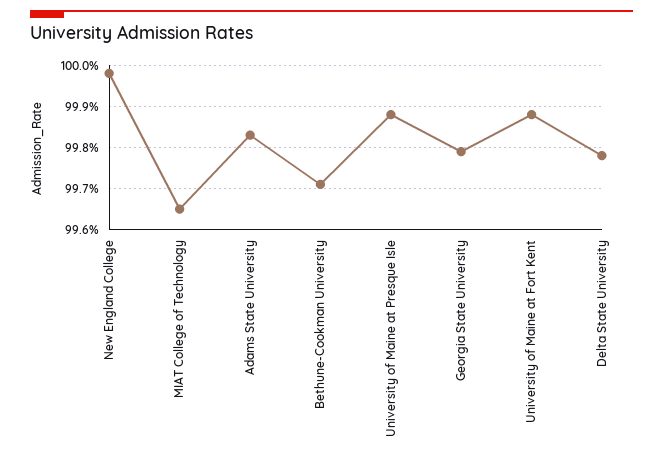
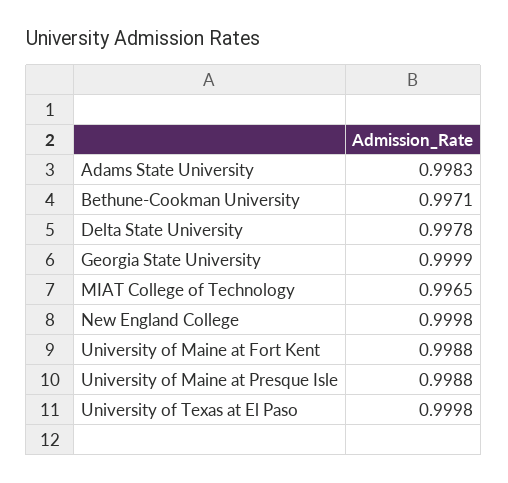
  {
    "New England College": 0.9998,
    "MIAT College of Technology": 0.9965,
    "Adams State University": 0.9983,
    "Bethune-Cookman University": 0.9971,
    "University of Maine at Presque Isle": 0.9988,
-   "Georgia State University": 0.998,
+   "Georgia State University": 0.9999,
    "University of Maine at Fort Kent": 0.9988,
-   "Delta State University": 0.9978
+   "Delta State University": 0.9978,
+   "University of Texas at El Paso": 0.9998
  }

